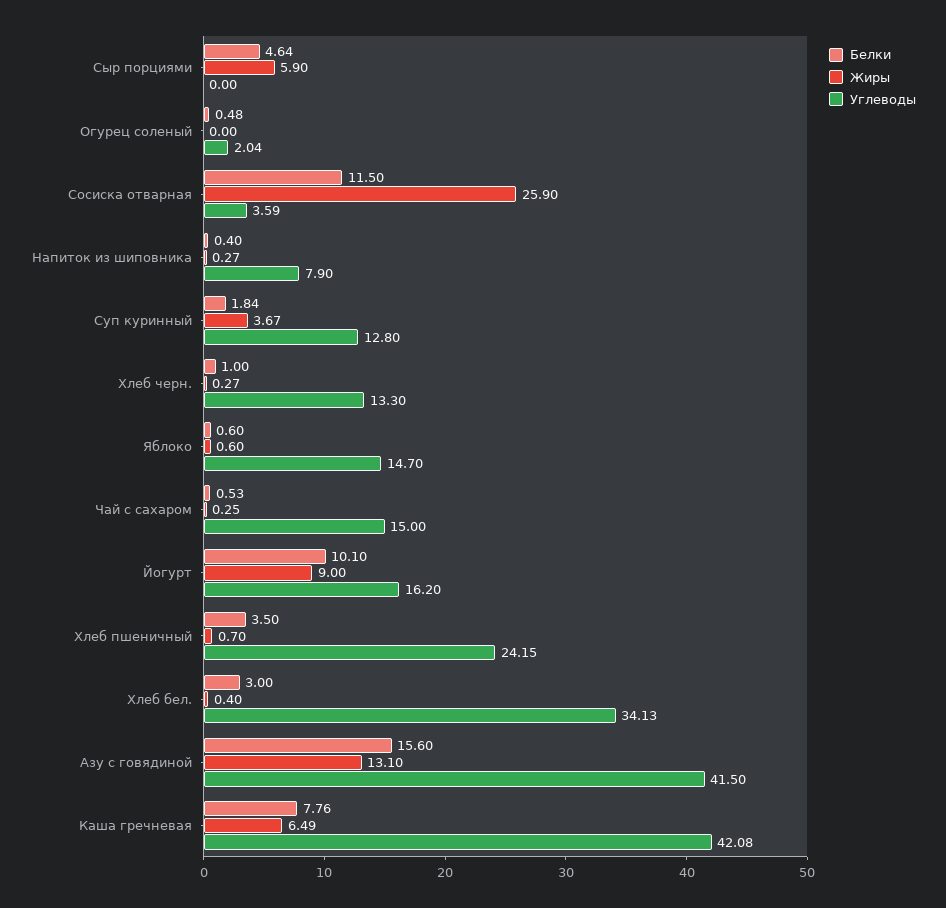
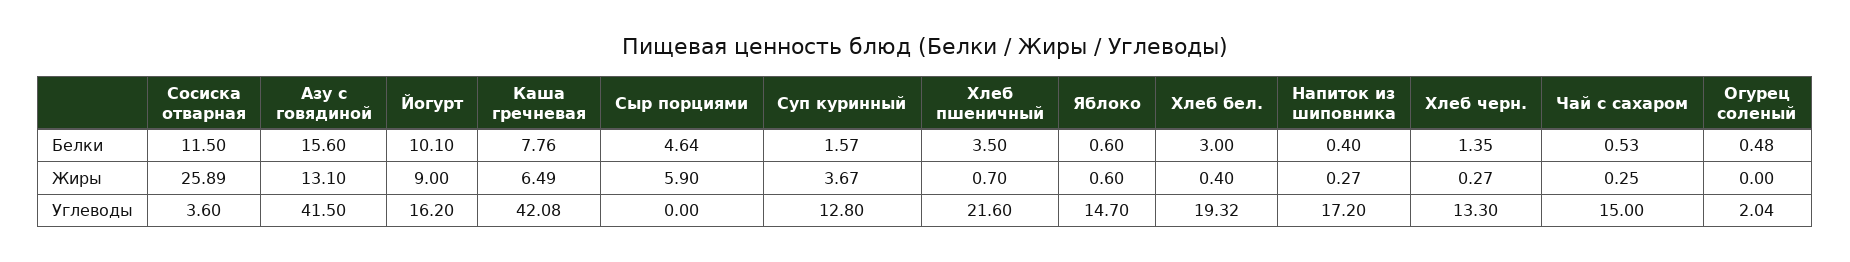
  {
    "Белки": {
      "Сыр порциями": 4.64,
      "Огурец соленый": 0.48,
      "Сосиска отварная": 11.5,
      "Напиток из шиповника": 0.4,
-     "Суп куринный": 1.84,
+     "Суп куринный": 1.57,
-     "Хлеб черн.": 1,
+     "Хлеб черн.": 1.35,
      "Яблоко": 0.6,
      "Чай с сахаром": 0.53,
      "Йогурт": 10.1,
      "Хлеб пшеничный": 3.5,
      "Хлеб бел.": 3,
      "Азу с говядиной": 15.6,
      "Каша гречневая": 7.76
    },
    "Жиры": {
      "Сыр порциями": 5.9,
      "Огурец соленый": 0,
-     "Сосиска отварная": 25.9,
+     "Сосиска отварная": 25.89,
      "Напиток из шиповника": 0.27,
      "Суп куринный": 3.67,
      "Хлеб черн.": 0.27,
      "Яблоко": 0.6,
      "Чай с сахаром": 0.25,
      "Йогурт": 9,
      "Хлеб пшеничный": 0.7,
      "Хлеб бел.": 0.4,
      "Азу с говядиной": 13.1,
      "Каша гречневая": 6.49
    },
    "Углеводы": {
      "Сыр порциями": 0,
      "Огурец соленый": 2.04,
-     "Сосиска отварная": 3.59,
+     "Сосиска отварная": 3.6,
-     "Напиток из шиповника": 7.9,
+     "Напиток из шиповника": 17.2,
      "Суп куринный": 12.8,
      "Хлеб черн.": 13.3,
      "Яблоко": 14.7,
      "Чай с сахаром": 15,
      "Йогурт": 16.2,
-     "Хлеб пшеничный": 24.15,
+     "Хлеб пшеничный": 21.6,
-     "Хлеб бел.": 34.13,
+     "Хлеб бел.": 19.32,
      "Азу с говядиной": 41.5,
      "Каша гречневая": 42.08
    }
  }

